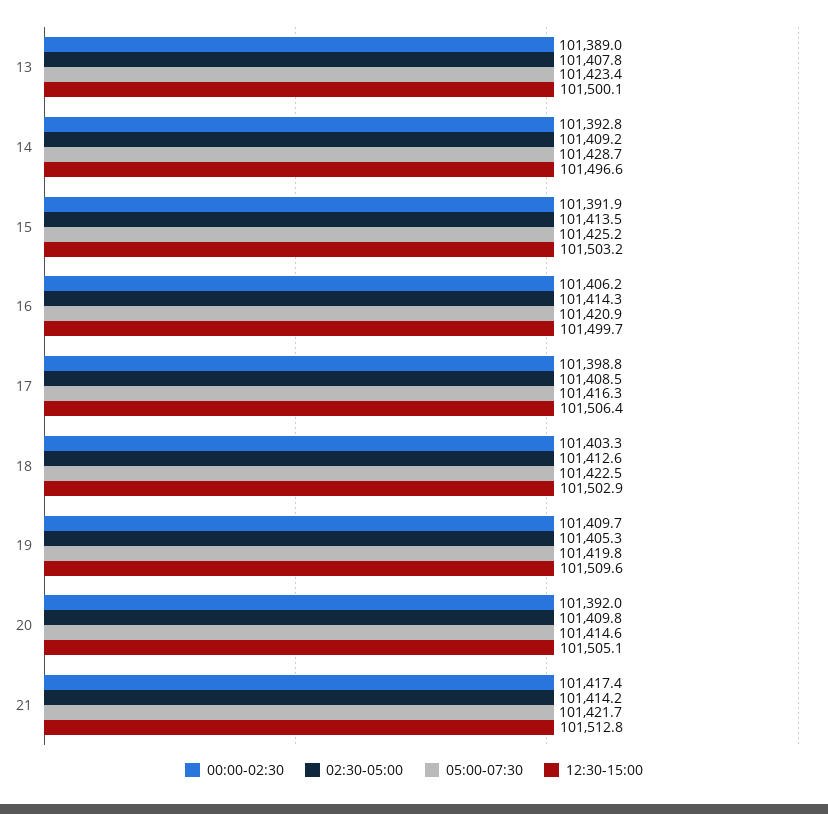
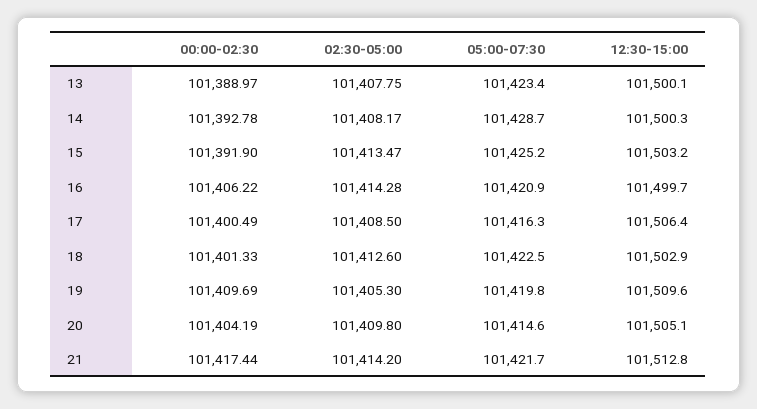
  {
    "00:00-02:30": {
      "13": 101388.97,
      "14": 101392.78,
      "15": 101391.9,
      "16": 101406.22,
-     "17": 101398.8,
+     "17": 101400.49,
-     "18": 101403.3,
+     "18": 101401.33,
      "19": 101409.69,
-     "20": 101392,
+     "20": 101404.19,
      "21": 101417.44
    },
    "02:30-05:00": {
      "13": 101407.75,
-     "14": 101409.2,
+     "14": 101408.17,
      "15": 101413.47,
      "16": 101414.28,
      "17": 101408.5,
      "18": 101412.6,
      "19": 101405.3,
      "20": 101409.8,
      "21": 101414.2
    },
    "05:00-07:30": {
      "13": 101423.4,
      "14": 101428.7,
      "15": 101425.2,
      "16": 101420.9,
      "17": 101416.3,
      "18": 101422.5,
      "19": 101419.8,
      "20": 101414.6,
      "21": 101421.7
    },
    "12:30-15:00": {
      "13": 101500.1,
-     "14": 101496.6,
+     "14": 101500.3,
      "15": 101503.2,
      "16": 101499.7,
      "17": 101506.4,
      "18": 101502.9,
      "19": 101509.6,
      "20": 101505.1,
      "21": 101512.8
    }
  }

